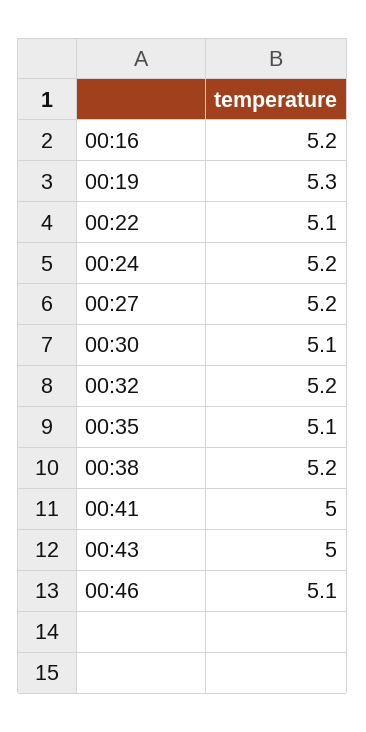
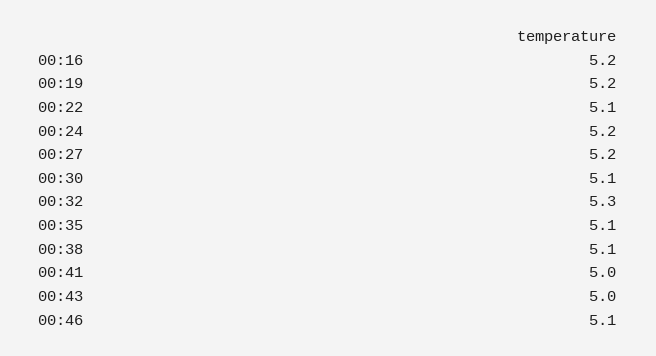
  {
    "00:16": 5.2,
-   "00:19": 5.3,
+   "00:19": 5.2,
    "00:22": 5.1,
    "00:24": 5.2,
    "00:27": 5.2,
    "00:30": 5.1,
-   "00:32": 5.2,
+   "00:32": 5.3,
    "00:35": 5.1,
-   "00:38": 5.2,
+   "00:38": 5.1,
    "00:41": 5,
    "00:43": 5,
    "00:46": 5.1
  }

